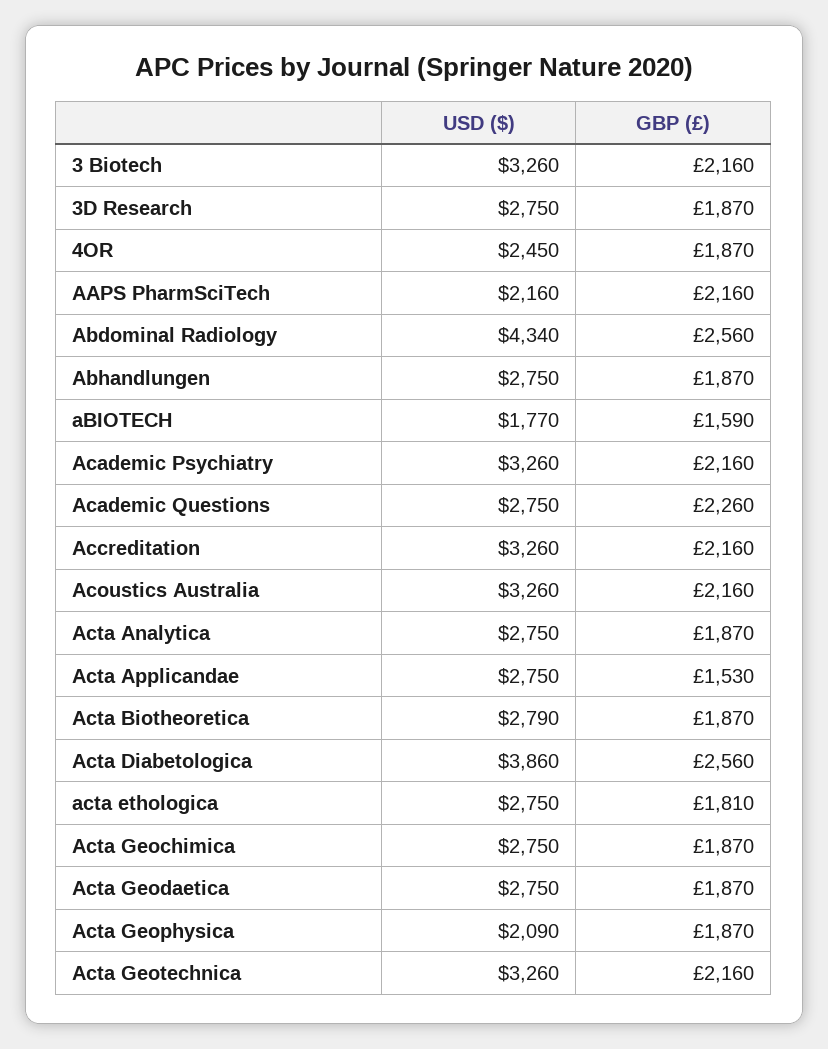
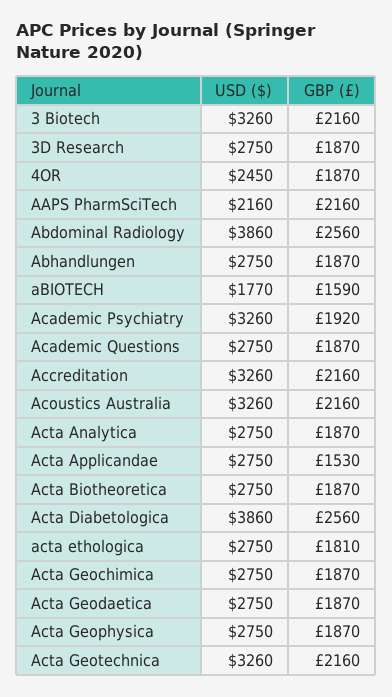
  {
    "USD ($)": {
      "3 Biotech": 3260,
      "3D Research": 2750,
      "4OR": 2450,
      "AAPS PharmSciTech": 2160,
-     "Abdominal Radiology": 4340,
+     "Abdominal Radiology": 3860,
      "Abhandlungen": 2750,
      "aBIOTECH": 1770,
      "Academic Psychiatry": 3260,
      "Academic Questions": 2750,
      "Accreditation": 3260,
      "Acoustics Australia": 3260,
      "Acta Analytica": 2750,
      "Acta Applicandae": 2750,
-     "Acta Biotheoretica": 2790,
+     "Acta Biotheoretica": 2750,
      "Acta Diabetologica": 3860,
      "acta ethologica": 2750,
      "Acta Geochimica": 2750,
      "Acta Geodaetica": 2750,
-     "Acta Geophysica": 2090,
+     "Acta Geophysica": 2750,
      "Acta Geotechnica": 3260
    },
    "GBP (£)": {
      "3 Biotech": 2160,
      "3D Research": 1870,
      "4OR": 1870,
      "AAPS PharmSciTech": 2160,
      "Abdominal Radiology": 2560,
      "Abhandlungen": 1870,
      "aBIOTECH": 1590,
-     "Academic Psychiatry": 2160,
+     "Academic Psychiatry": 1920,
-     "Academic Questions": 2260,
+     "Academic Questions": 1870,
      "Accreditation": 2160,
      "Acoustics Australia": 2160,
      "Acta Analytica": 1870,
      "Acta Applicandae": 1530,
      "Acta Biotheoretica": 1870,
      "Acta Diabetologica": 2560,
      "acta ethologica": 1810,
      "Acta Geochimica": 1870,
      "Acta Geodaetica": 1870,
      "Acta Geophysica": 1870,
      "Acta Geotechnica": 2160
    }
  }

